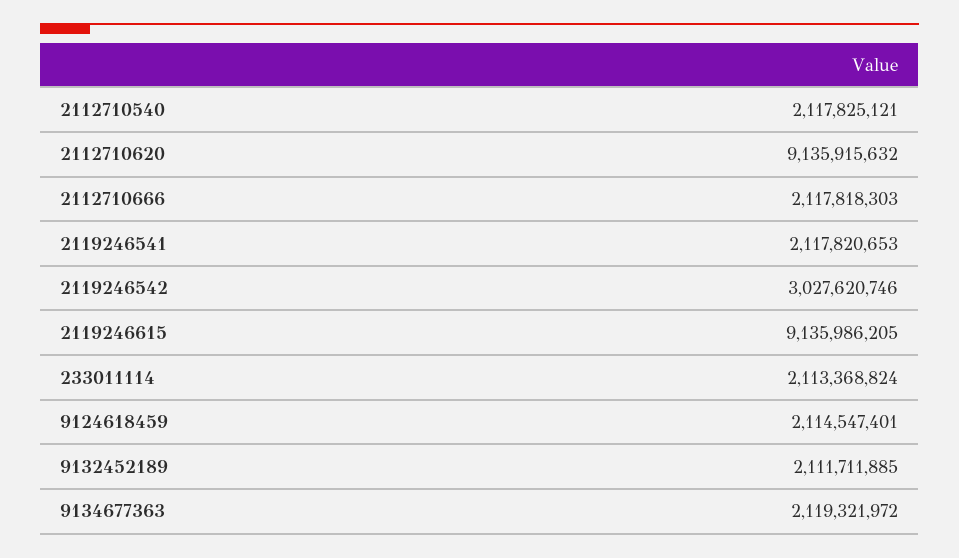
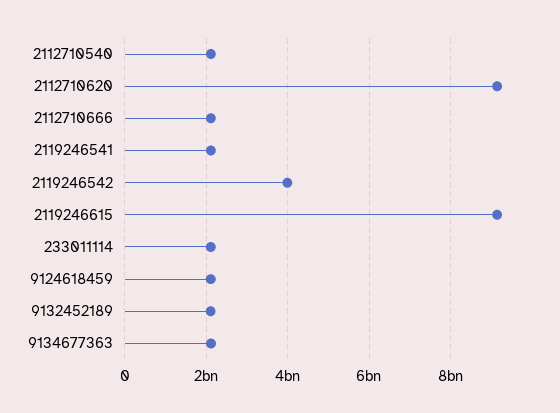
  {
    "2112710540": 2117825121,
    "2112710620": 9135915632,
    "2112710666": 2117818303,
    "2119246541": 2117820653,
-   "2119246542": 3027620746,
+   "2119246542": 4000000000,
    "2119246615": 9135986205,
    "233011114": 2113368824,
    "9124618459": 2114547401,
    "9132452189": 2111711885,
    "9134677363": 2119321972
  }

